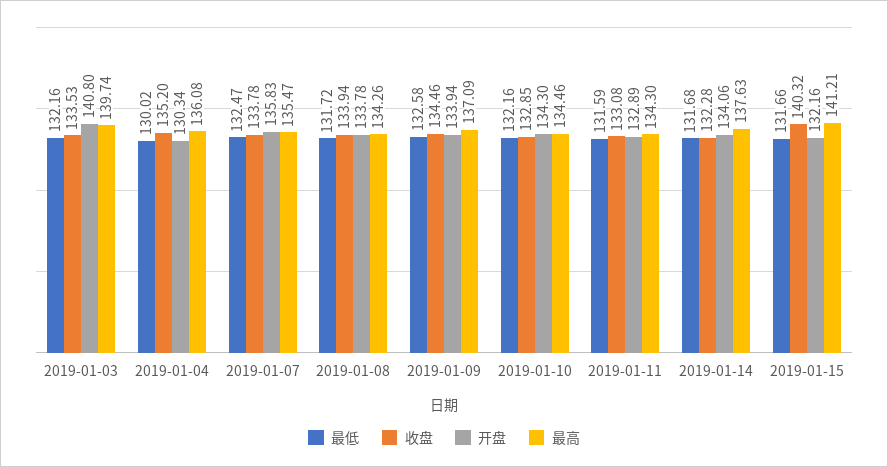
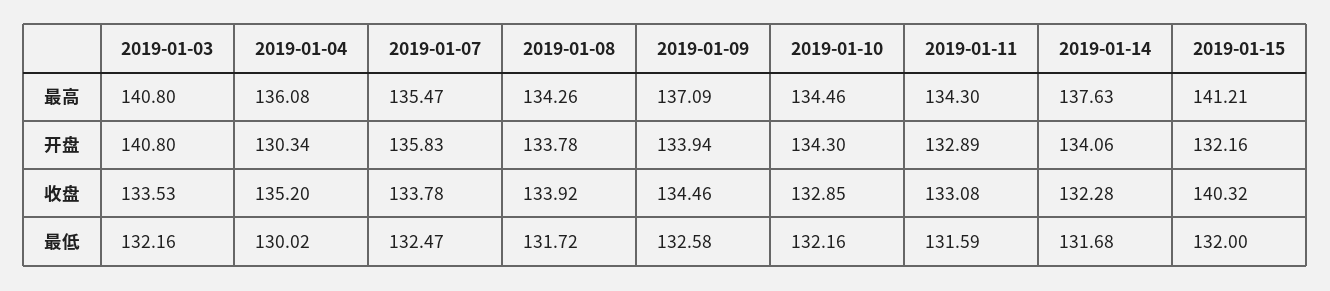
  {
    "最低": {
      "2019-01-03": 132.16,
      "2019-01-04": 130.02,
      "2019-01-07": 132.47,
      "2019-01-08": 131.72,
      "2019-01-09": 132.58,
      "2019-01-10": 132.16,
      "2019-01-11": 131.59,
      "2019-01-14": 131.68,
-     "2019-01-15": 131.66
+     "2019-01-15": 132
    },
    "收盘": {
      "2019-01-03": 133.53,
      "2019-01-04": 135.2,
      "2019-01-07": 133.78,
-     "2019-01-08": 133.94,
+     "2019-01-08": 133.92,
      "2019-01-09": 134.46,
      "2019-01-10": 132.85,
      "2019-01-11": 133.08,
      "2019-01-14": 132.28,
      "2019-01-15": 140.32
    },
    "开盘": {
      "2019-01-03": 140.8,
      "2019-01-04": 130.34,
      "2019-01-07": 135.83,
      "2019-01-08": 133.78,
      "2019-01-09": 133.94,
      "2019-01-10": 134.3,
      "2019-01-11": 132.89,
      "2019-01-14": 134.06,
      "2019-01-15": 132.16
    },
    "最高": {
-     "2019-01-03": 139.74,
+     "2019-01-03": 140.8,
      "2019-01-04": 136.08,
      "2019-01-07": 135.47,
      "2019-01-08": 134.26,
      "2019-01-09": 137.09,
      "2019-01-10": 134.46,
      "2019-01-11": 134.3,
      "2019-01-14": 137.63,
      "2019-01-15": 141.21
    }
  }

